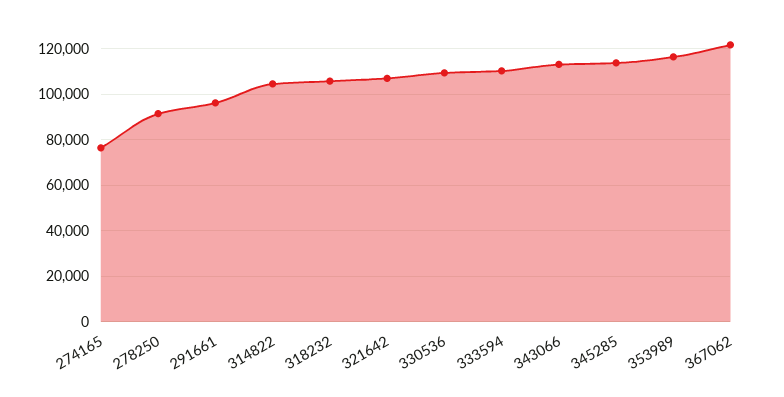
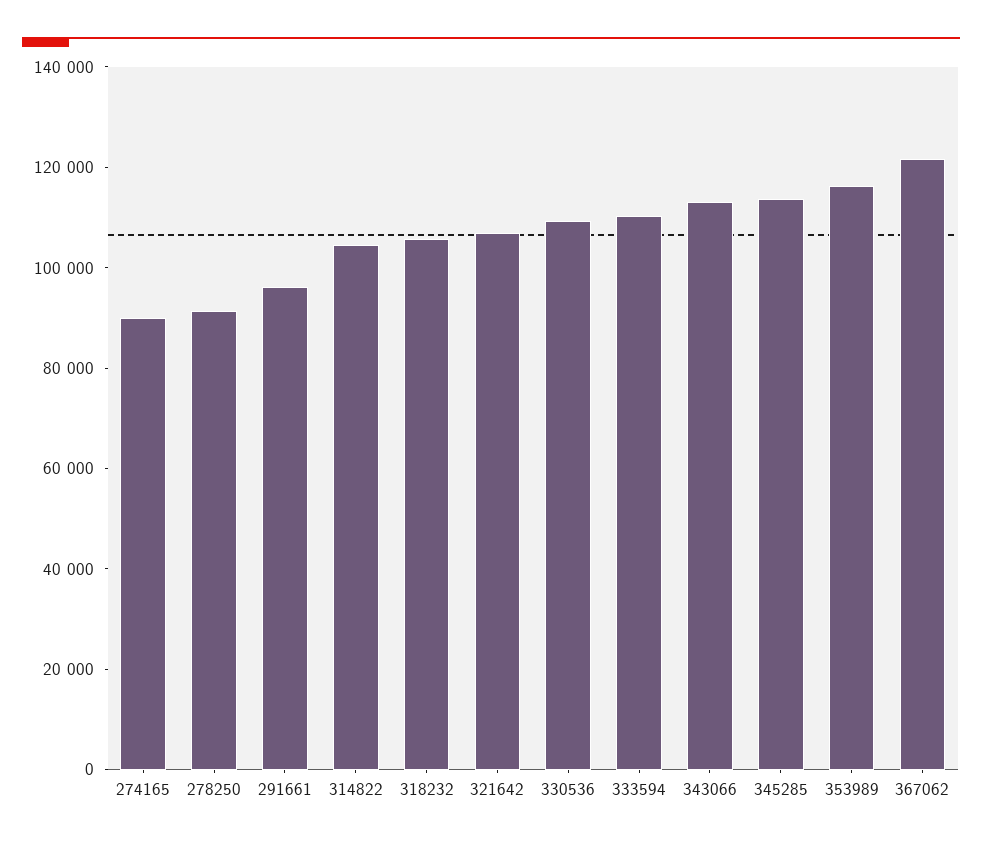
  {
-   "274165": 75000,
+   "274165": 90000,
    "278250": 90000,
    "291661": 95000,
    "314822": 105000,
    "318232": 105000,
    "321642": 105000,
    "330536": 110000,
    "333594": 110000,
    "343066": 115000,
    "345285": 115000,
    "353989": 115000,
    "367062": 120000
  }

